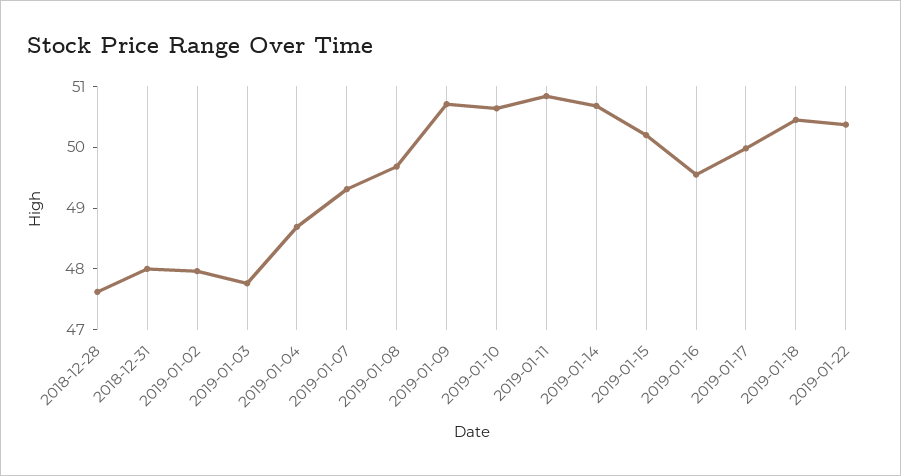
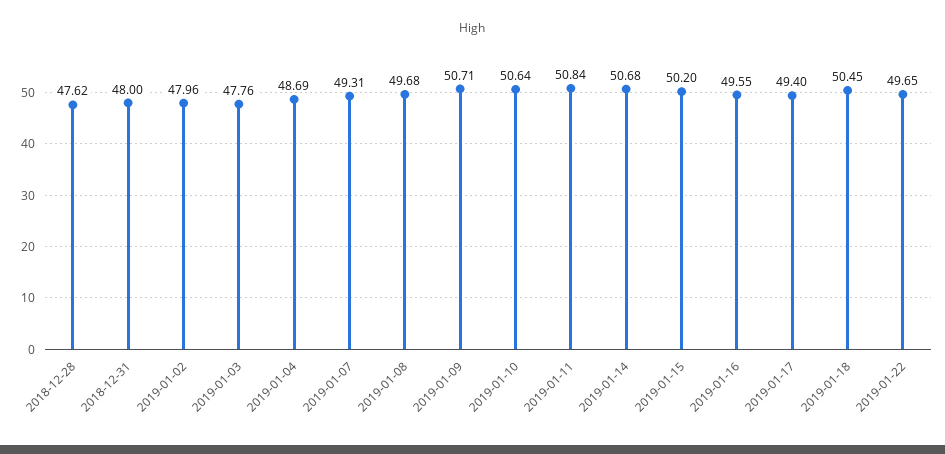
  {
    "2018-12-28": 47.62,
    "2018-12-31": 48,
    "2019-01-02": 47.96,
    "2019-01-03": 47.76,
    "2019-01-04": 48.69,
    "2019-01-07": 49.31,
    "2019-01-08": 49.68,
    "2019-01-09": 50.71,
    "2019-01-10": 50.64,
    "2019-01-11": 50.84,
    "2019-01-14": 50.68,
    "2019-01-15": 50.2,
    "2019-01-16": 49.55,
-   "2019-01-17": 50,
+   "2019-01-17": 49.4,
    "2019-01-18": 50.45,
-   "2019-01-22": 50.4
+   "2019-01-22": 49.65
  }

